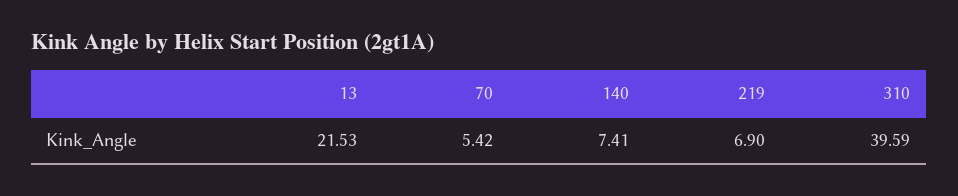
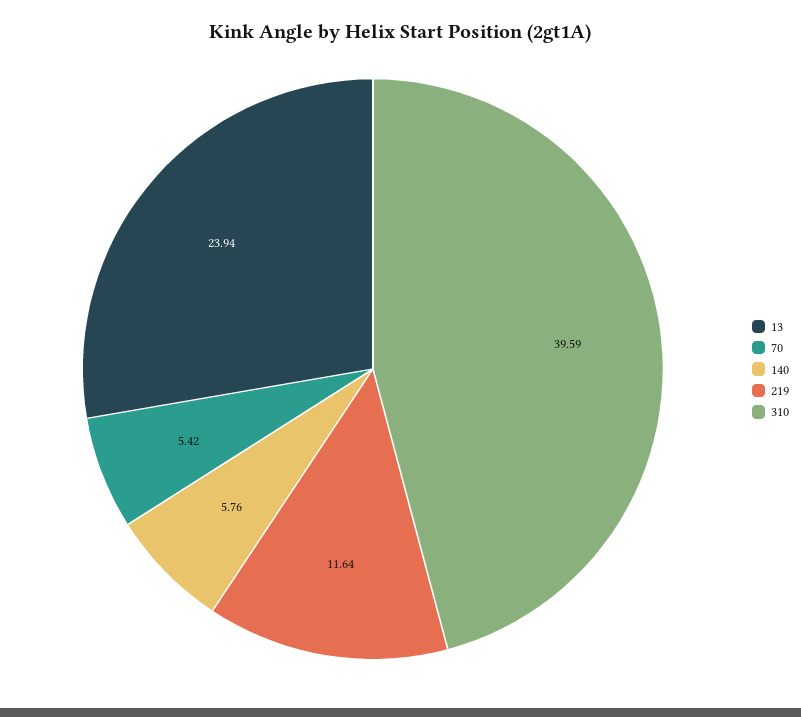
  {
-   "13": 21.53,
+   "13": 23.94,
    "70": 5.42,
-   "140": 7.41,
+   "140": 5.76,
-   "219": 6.9,
+   "219": 11.64,
    "310": 39.59
  }

